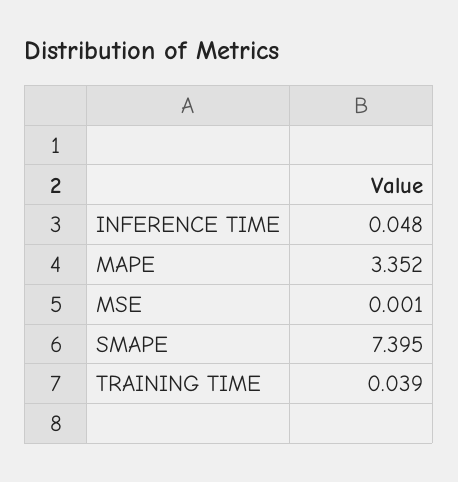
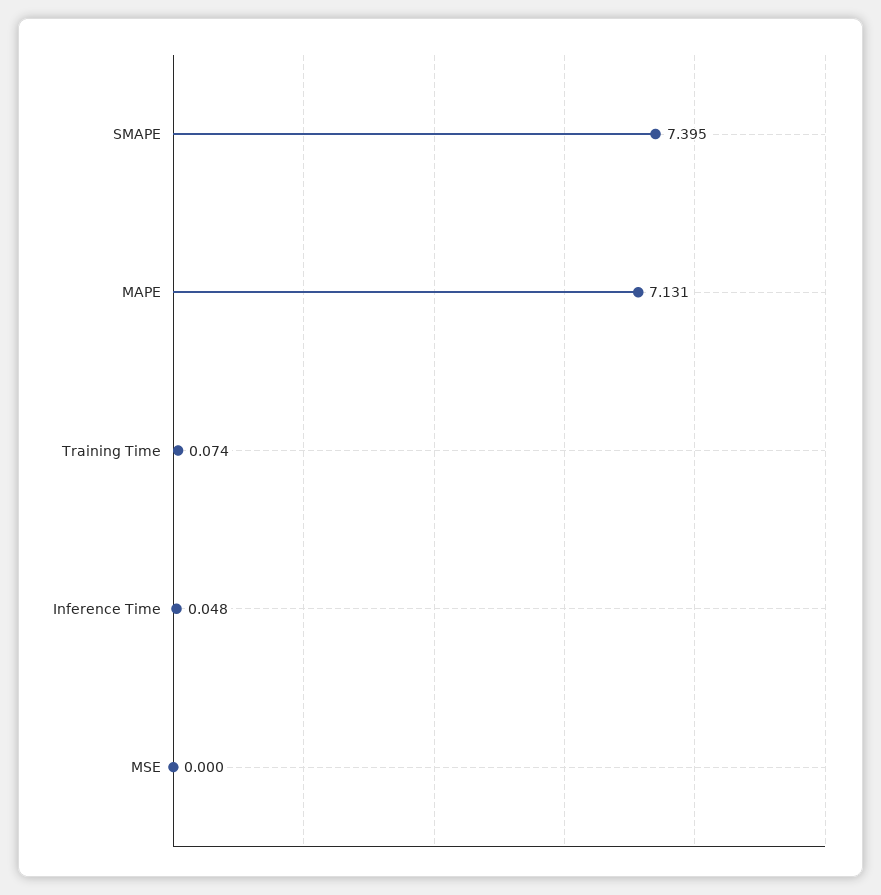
  {
    "INFERENCE TIME": 0.048,
-   "MAPE": 3.352,
+   "MAPE": 7.131,
-   "MSE": 0.001,
+   "MSE": 0,
    "SMAPE": 7.395,
-   "TRAINING TIME": 0.039
+   "TRAINING TIME": 0.074
  }

